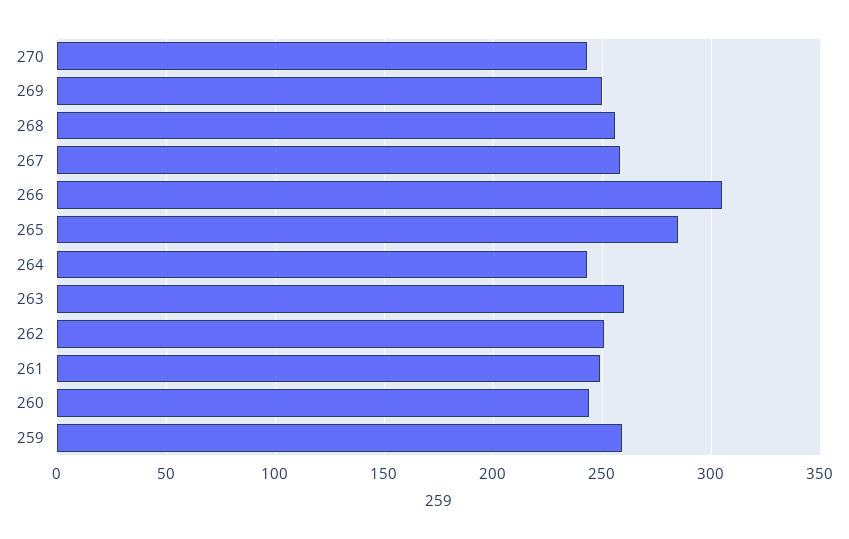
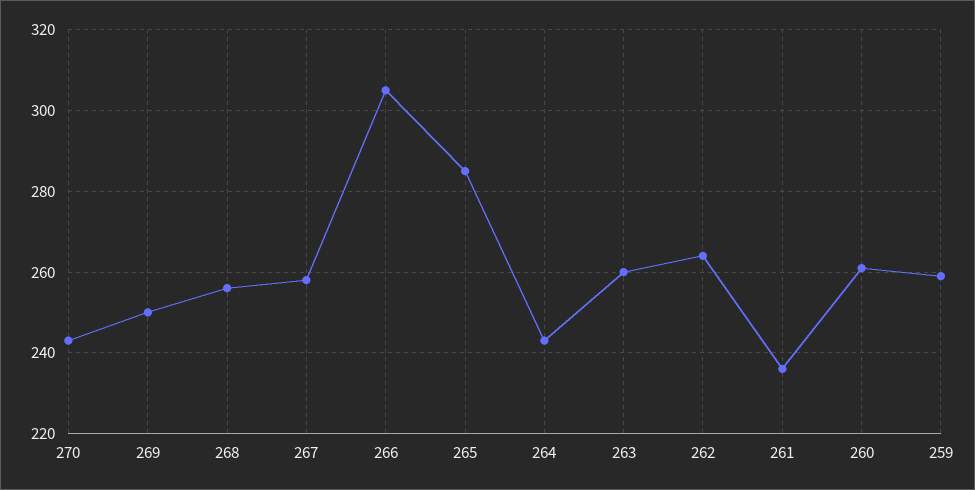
  {
    "270": 245,
    "269": 250,
    "268": 255,
    "267": 260,
    "266": 305,
    "265": 285,
    "264": 245,
    "263": 260,
-   "262": 250,
+   "262": 265,
-   "261": 250,
+   "261": 235,
-   "260": 245,
+   "260": 260,
    "259": 260
  }

